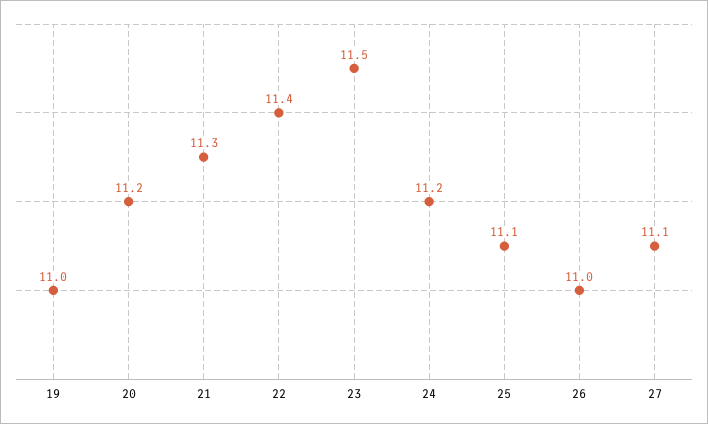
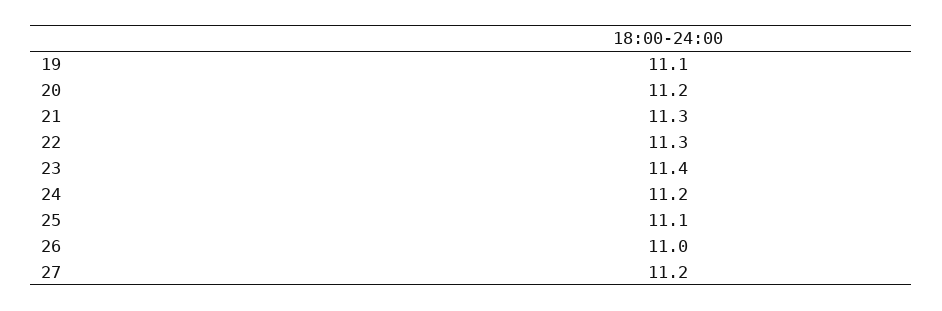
  {
-   "19": 11,
+   "19": 11.1,
    "20": 11.2,
    "21": 11.3,
-   "22": 11.4,
+   "22": 11.3,
-   "23": 11.5,
+   "23": 11.4,
    "24": 11.2,
    "25": 11.1,
    "26": 11,
-   "27": 11.1
+   "27": 11.2
  }

